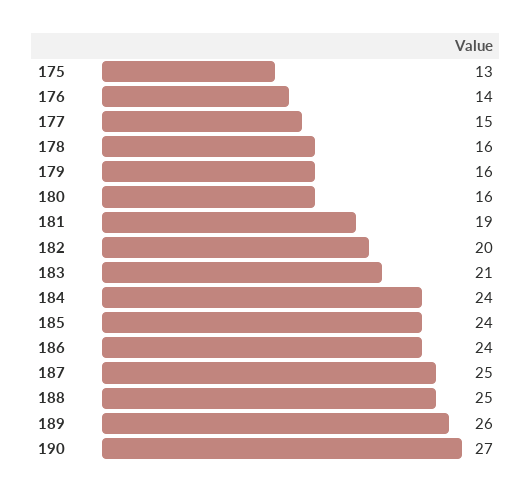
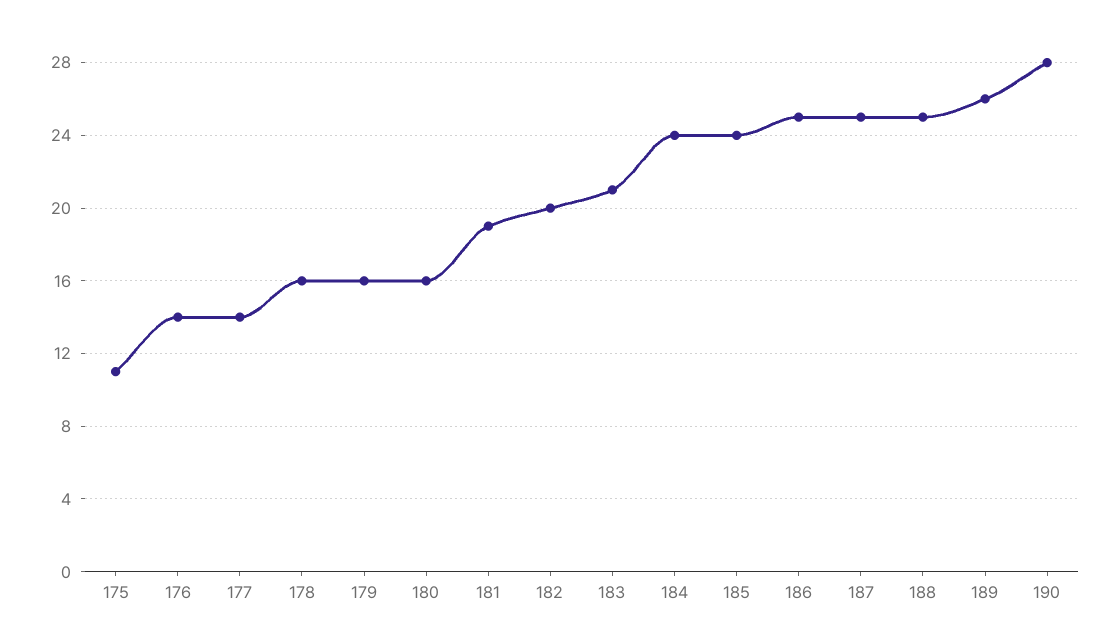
  {
-   "175": 13,
+   "175": 11,
    "176": 14,
-   "177": 15,
+   "177": 14,
    "178": 16,
    "179": 16,
    "180": 16,
    "181": 19,
    "182": 20,
    "183": 21,
    "184": 24,
    "185": 24,
-   "186": 24,
+   "186": 25,
    "187": 25,
    "188": 25,
    "189": 26,
-   "190": 27
+   "190": 28
  }

